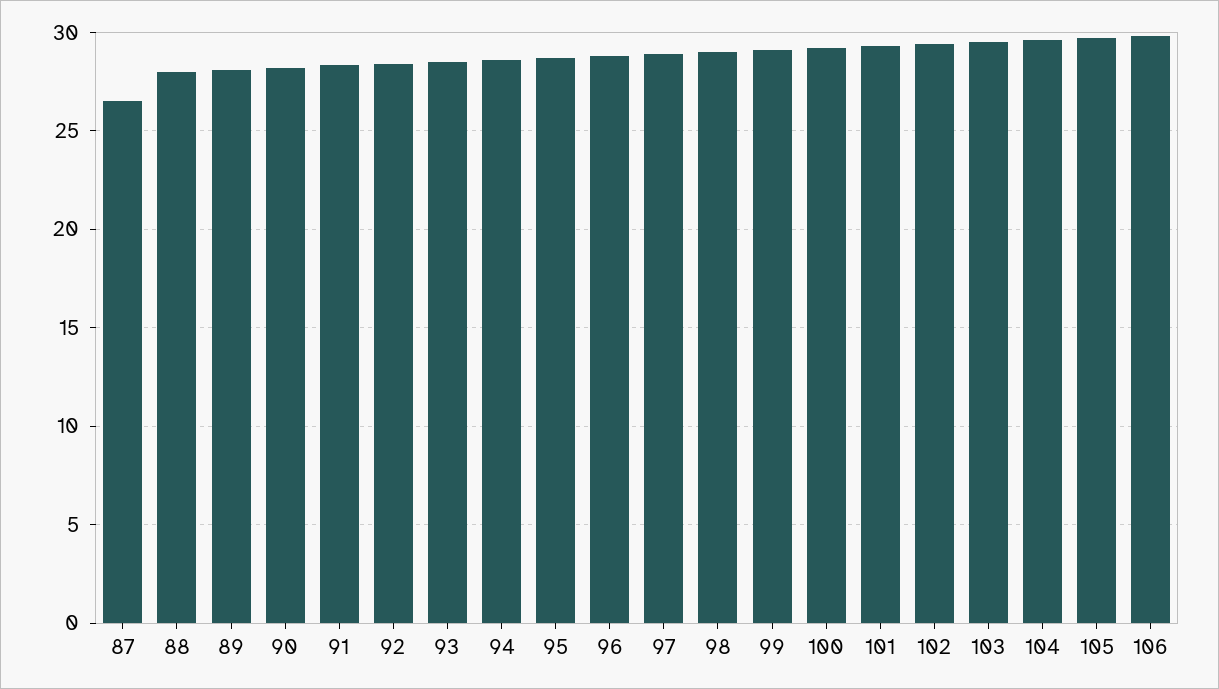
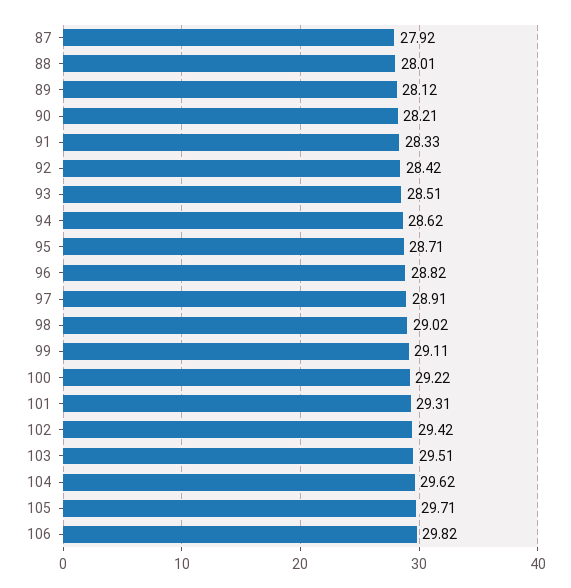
  {
-   "87": 26.5,
+   "87": 27.92,
    "88": 28.01,
    "89": 28.12,
    "90": 28.21,
    "91": 28.33,
    "92": 28.42,
    "93": 28.51,
    "94": 28.62,
    "95": 28.71,
    "96": 28.82,
    "97": 28.91,
    "98": 29.02,
    "99": 29.11,
    "100": 29.22,
    "101": 29.31,
    "102": 29.42,
    "103": 29.51,
    "104": 29.62,
    "105": 29.71,
    "106": 29.82
  }

